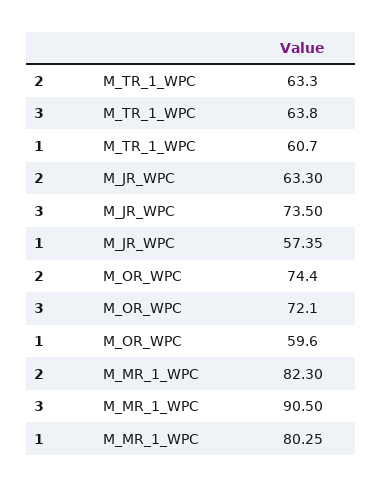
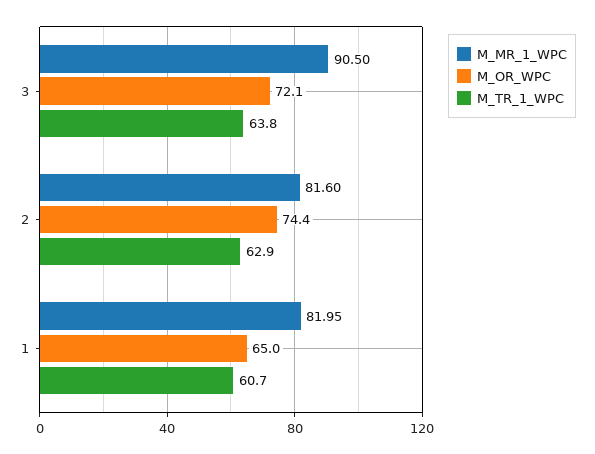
  {
    "M_TR_1_WPC": {
-     "2": 63.3,
+     "2": 62.9,
      "3": 63.8,
      "1": 60.7
    },
-   "M_JR_WPC": {
-     "2": 63.3,
-     "3": 73.5,
-     "1": 57.35
-   },
    "M_OR_WPC": {
      "2": 74.4,
      "3": 72.1,
-     "1": 59.6
+     "1": 65
    },
    "M_MR_1_WPC": {
-     "2": 82.3,
+     "2": 81.6,
      "3": 90.5,
-     "1": 80.25
+     "1": 81.95
    }
  }

